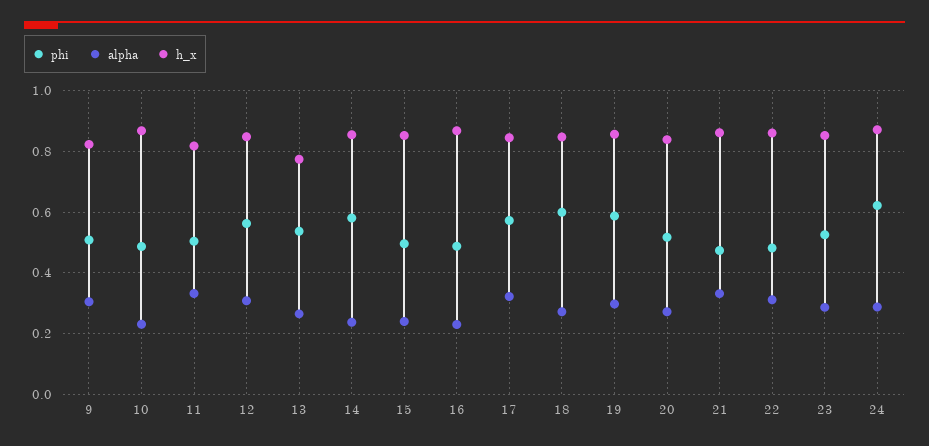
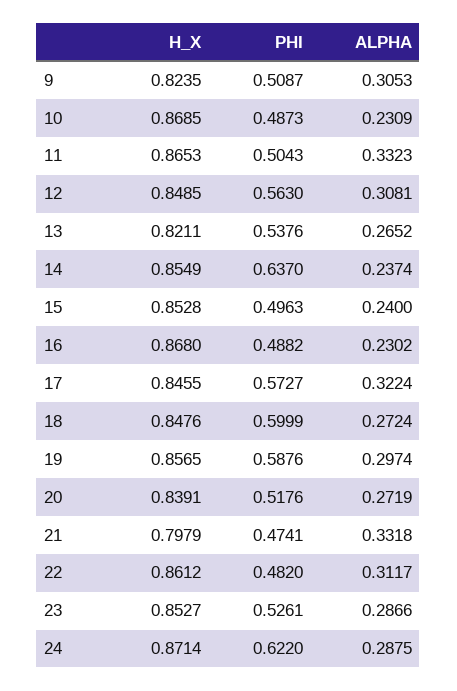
  {
    "phi": {
      "9": 0.5087,
      "10": 0.4873,
      "11": 0.5043,
      "12": 0.563,
      "13": 0.5376,
-     "14": 0.58,
+     "14": 0.637,
      "15": 0.4963,
      "16": 0.4882,
      "17": 0.5727,
      "18": 0.5999,
      "19": 0.5876,
      "20": 0.5176,
      "21": 0.4741,
      "22": 0.482,
      "23": 0.5261,
      "24": 0.622
    },
    "alpha": {
      "9": 0.3053,
      "10": 0.2309,
      "11": 0.3323,
      "12": 0.3081,
      "13": 0.2652,
      "14": 0.2374,
      "15": 0.24,
      "16": 0.2302,
      "17": 0.3224,
      "18": 0.2724,
      "19": 0.2974,
      "20": 0.2719,
      "21": 0.3318,
      "22": 0.3117,
      "23": 0.2866,
      "24": 0.2875
    },
    "h_x": {
      "9": 0.8235,
      "10": 0.8685,
-     "11": 0.82,
+     "11": 0.8653,
      "12": 0.8485,
-     "13": 0.78,
+     "13": 0.8211,
      "14": 0.8549,
      "15": 0.8528,
      "16": 0.868,
      "17": 0.8455,
      "18": 0.8476,
      "19": 0.8565,
      "20": 0.8391,
-     "21": 0.86,
+     "21": 0.7979,
      "22": 0.8612,
      "23": 0.8527,
      "24": 0.8714
    }
  }

